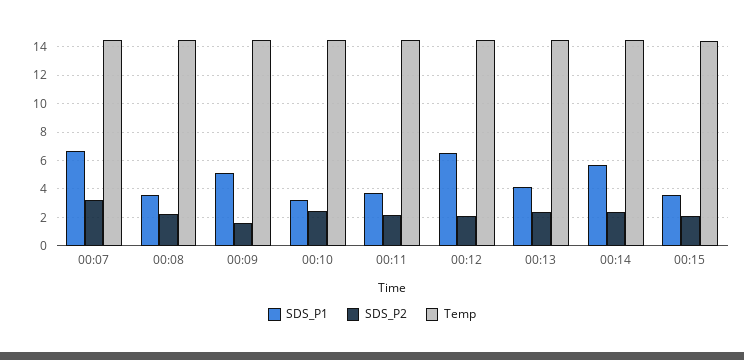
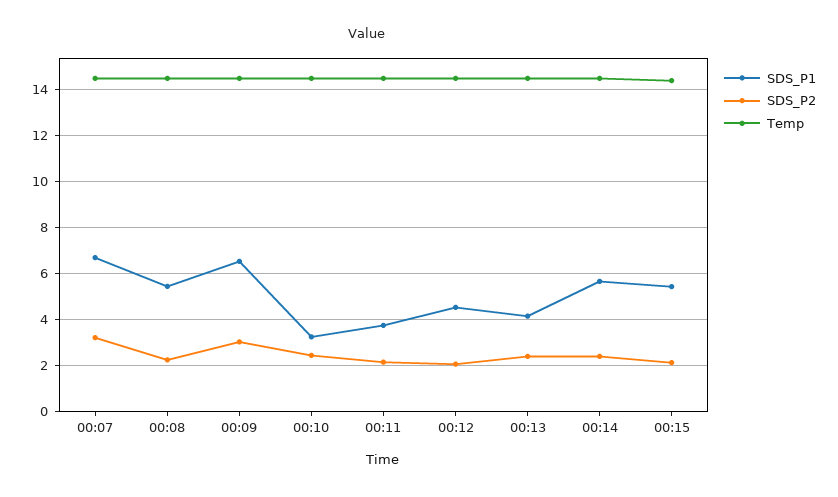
  {
    "SDS_P1": {
      "00:07": 6.5,
-     "00:08": 3.5,
+     "00:08": 5.5,
-     "00:09": 5,
+     "00:09": 6.5,
      "00:10": 3.5,
      "00:11": 4,
-     "00:12": 6.5,
+     "00:12": 4.5,
      "00:13": 4,
      "00:14": 5.5,
-     "00:15": 3.5
+     "00:15": 5.5
    },
    "SDS_P2": {
      "00:07": 3,
      "00:08": 2.5,
-     "00:09": 1.5,
+     "00:09": 3,
      "00:10": 2.5,
      "00:11": 2,
      "00:12": 2,
      "00:13": 2.5,
      "00:14": 2.5,
      "00:15": 2
    },
    "Temp": {
      "00:07": 14.5,
      "00:08": 14.5,
      "00:09": 14.5,
      "00:10": 14.5,
      "00:11": 14.5,
      "00:12": 14.5,
      "00:13": 14.5,
      "00:14": 14.5,
      "00:15": 14.5
    }
  }

